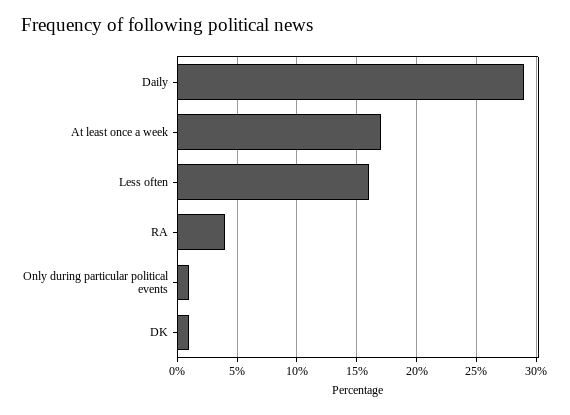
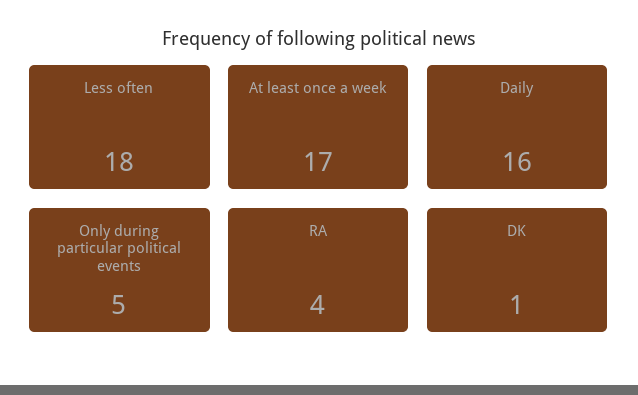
  {
-   "Daily": 29,
+   "Daily": 16,
    "At least once a week": 17,
-   "Less often": 16,
+   "Less often": 18,
    "RA": 4,
-   "Only during particular political events": 1,
+   "Only during particular political events": 5,
    "DK": 1
  }

